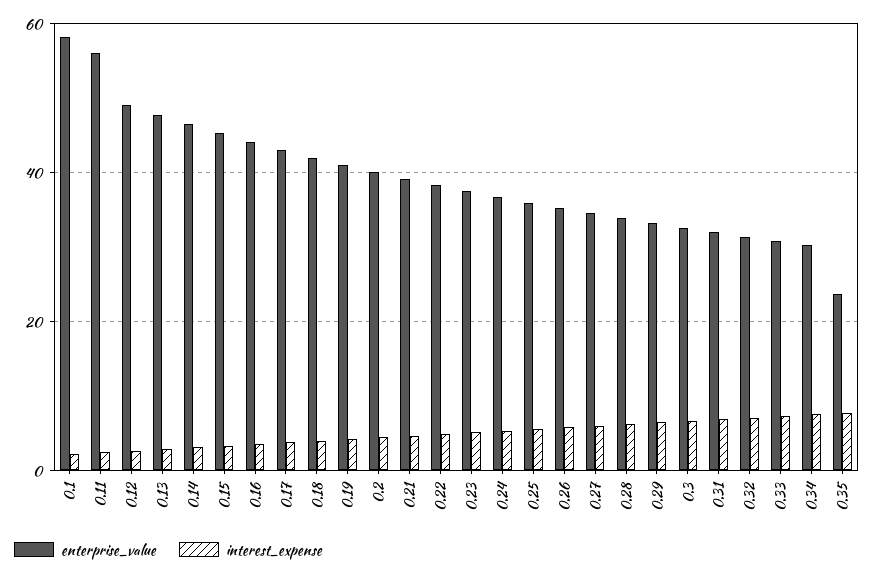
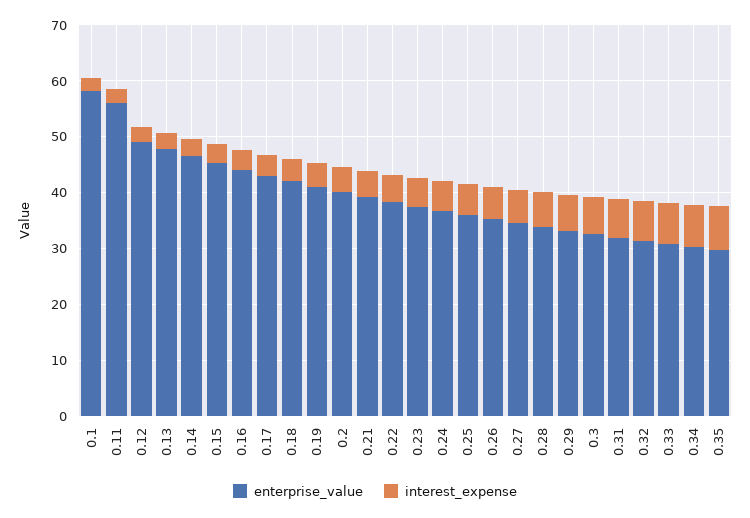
  {
    "enterprise_value": {
      "0.1": 58,
      "0.11": 56,
      "0.12": 50,
      "0.13": 48,
      "0.14": 46,
      "0.15": 46,
      "0.16": 44,
      "0.17": 44,
      "0.18": 42,
      "0.19": 42,
      "0.2": 40,
      "0.21": 40,
      "0.22": 38,
      "0.23": 38,
      "0.24": 36,
      "0.25": 36,
      "0.26": 36,
      "0.27": 34,
      "0.28": 34,
      "0.29": 34,
      "0.3": 32,
      "0.31": 32,
      "0.32": 32,
      "0.33": 30,
      "0.34": 30,
-     "0.35": 24
+     "0.35": 30
    },
    "interest_expense": {
      "0.1": 2,
      "0.11": 2,
      "0.12": 2,
      "0.13": 2,
      "0.14": 4,
      "0.15": 4,
      "0.16": 4,
      "0.17": 4,
      "0.18": 4,
      "0.19": 4,
      "0.2": 4,
      "0.21": 4,
      "0.22": 4,
      "0.23": 6,
      "0.24": 6,
      "0.25": 6,
      "0.26": 6,
      "0.27": 6,
      "0.28": 6,
      "0.29": 6,
      "0.3": 6,
      "0.31": 6,
      "0.32": 8,
      "0.33": 8,
      "0.34": 8,
      "0.35": 8
    }
  }

